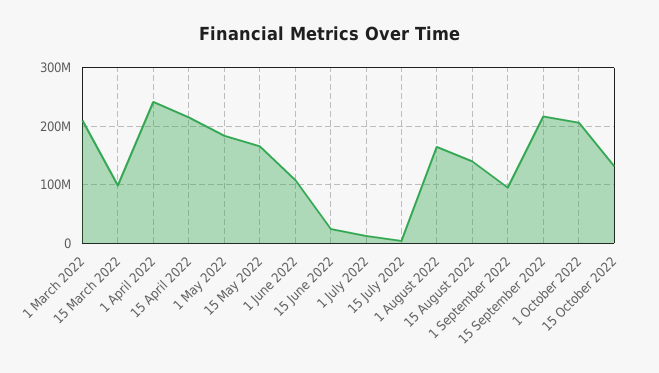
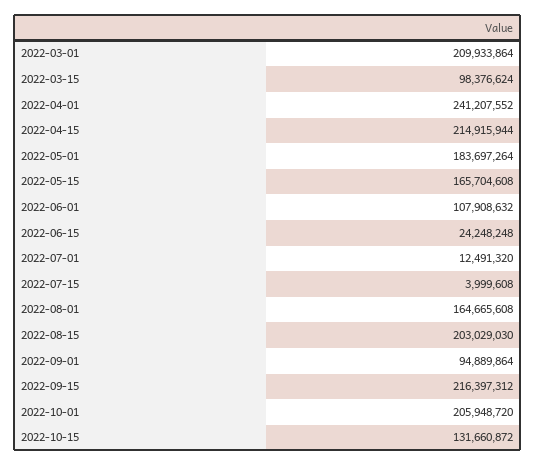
  {
    "1 March 2022": 209933864,
    "15 March 2022": 98376624,
    "1 April 2022": 241207552,
    "15 April 2022": 214915944,
    "1 May 2022": 183697264,
    "15 May 2022": 165704608,
    "1 June 2022": 107908632,
    "15 June 2022": 24248248,
    "1 July 2022": 12491320,
    "15 July 2022": 3999608,
    "1 August 2022": 164665608,
-   "15 August 2022": 140000000,
+   "15 August 2022": 203029030,
    "1 September 2022": 94889864,
    "15 September 2022": 216397312,
    "1 October 2022": 205948720,
    "15 October 2022": 131660872
  }

